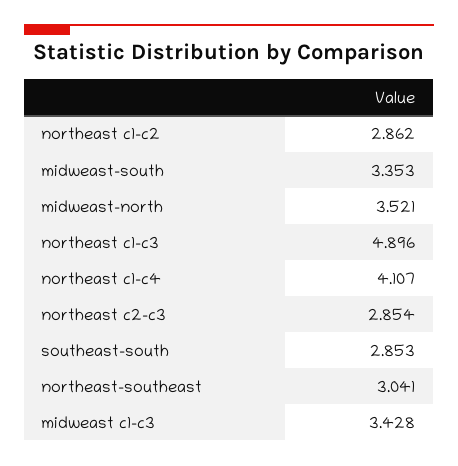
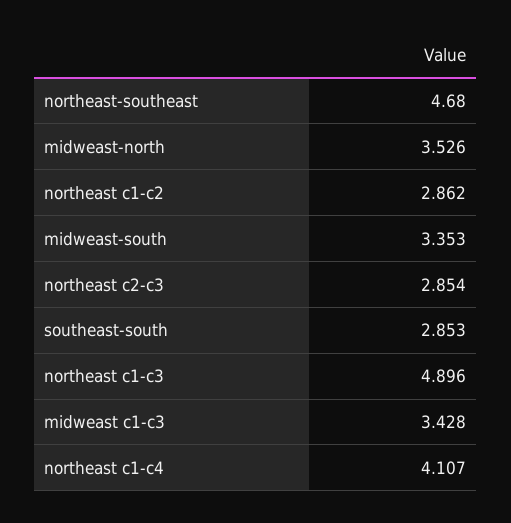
  {
    "northeast c1-c2": 2.862,
    "midweast-south": 3.353,
-   "midweast-north": 3.521,
+   "midweast-north": 3.526,
    "northeast c1-c3": 4.896,
    "northeast c1-c4": 4.107,
    "northeast c2-c3": 2.854,
    "southeast-south": 2.853,
-   "northeast-southeast": 3.041,
+   "northeast-southeast": 4.68,
    "midweast c1-c3": 3.428
  }

